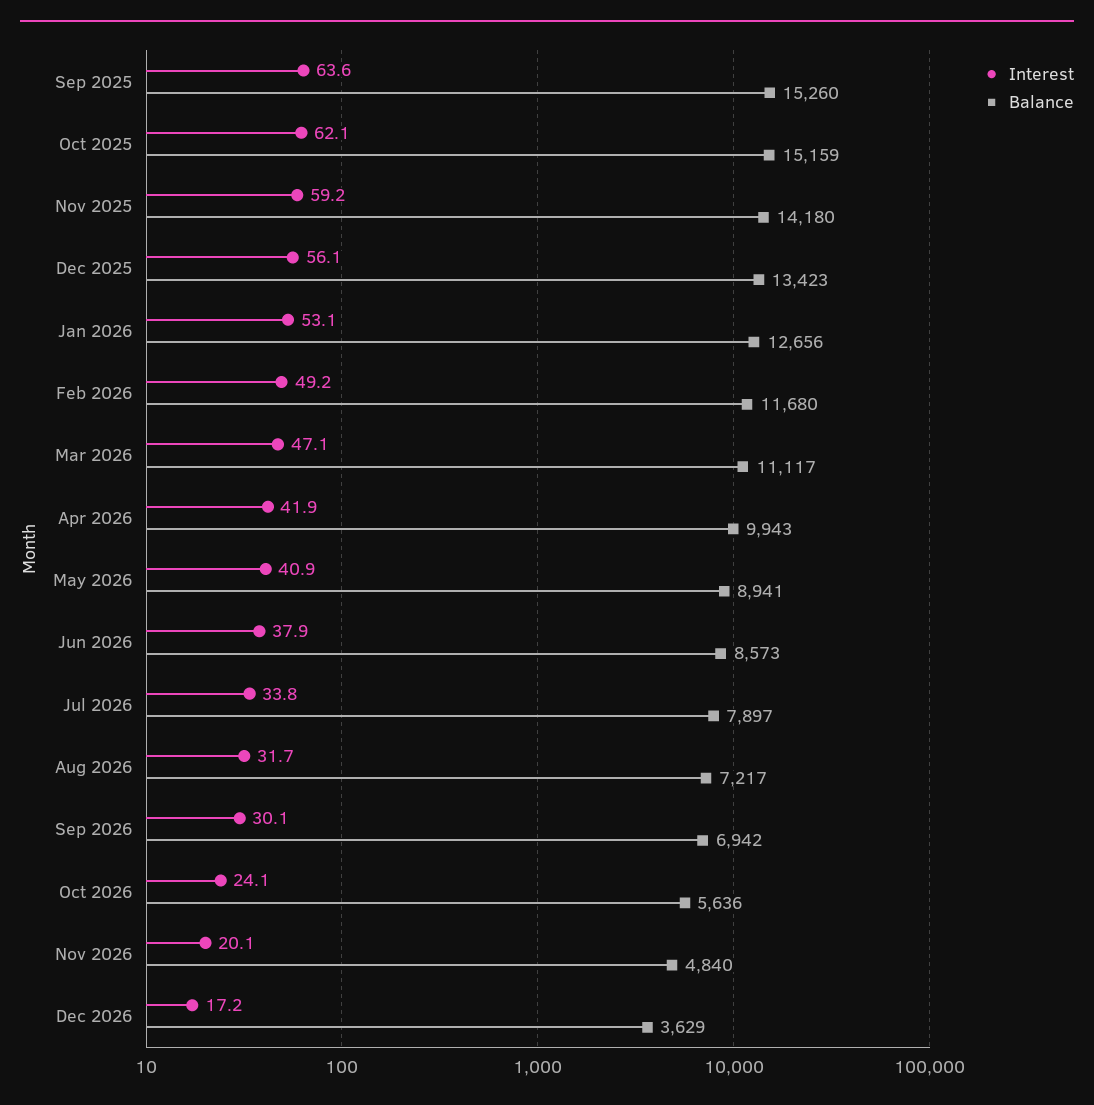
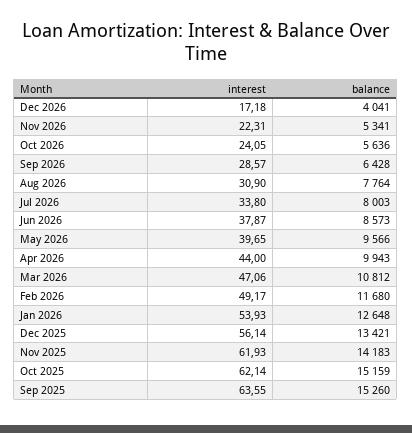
  {
    "Interest": {
      "Sep 2025": 63.55,
      "Oct 2025": 62.14,
-     "Nov 2025": 59.2,
+     "Nov 2025": 61.93,
      "Dec 2025": 56.14,
-     "Jan 2026": 53.1,
+     "Jan 2026": 53.93,
      "Feb 2026": 49.17,
      "Mar 2026": 47.06,
-     "Apr 2026": 41.9,
+     "Apr 2026": 44,
-     "May 2026": 40.9,
+     "May 2026": 39.65,
      "Jun 2026": 37.87,
      "Jul 2026": 33.8,
-     "Aug 2026": 31.7,
+     "Aug 2026": 30.9,
-     "Sep 2026": 30.1,
+     "Sep 2026": 28.57,
      "Oct 2026": 24.05,
-     "Nov 2026": 20.1,
+     "Nov 2026": 22.31,
      "Dec 2026": 17.18
    },
    "Balance": {
      "Sep 2025": 15260,
      "Oct 2025": 15159,
-     "Nov 2025": 14180,
+     "Nov 2025": 14183,
-     "Dec 2025": 13423,
+     "Dec 2025": 13421,
-     "Jan 2026": 12656,
+     "Jan 2026": 12648,
      "Feb 2026": 11680,
-     "Mar 2026": 11117,
+     "Mar 2026": 10812,
      "Apr 2026": 9943,
-     "May 2026": 8941,
+     "May 2026": 9566,
      "Jun 2026": 8573,
-     "Jul 2026": 7897,
+     "Jul 2026": 8003,
-     "Aug 2026": 7217,
+     "Aug 2026": 7764,
-     "Sep 2026": 6942,
+     "Sep 2026": 6428,
      "Oct 2026": 5636,
-     "Nov 2026": 4840,
+     "Nov 2026": 5341,
-     "Dec 2026": 3629
+     "Dec 2026": 4041
    }
  }

